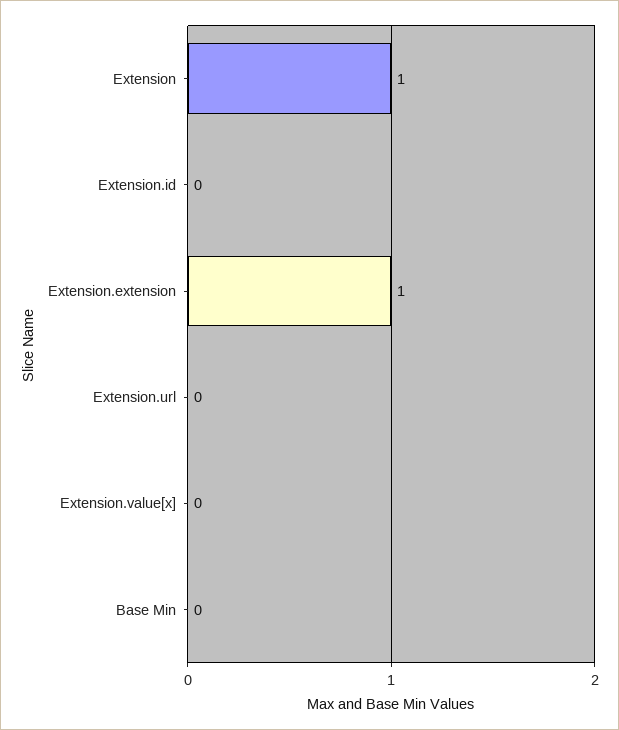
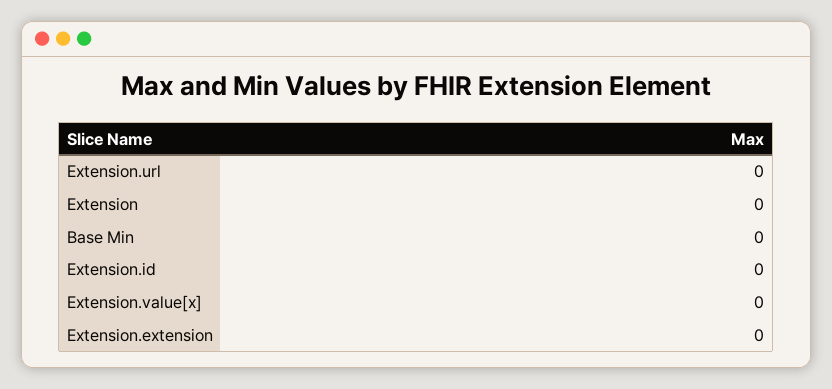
  {
-   "Extension": 1,
+   "Extension": 0,
    "Extension.id": 0,
-   "Extension.extension": 1,
+   "Extension.extension": 0,
    "Extension.url": 0,
    "Extension.value[x]": 0,
    "Base Min": 0
  }

